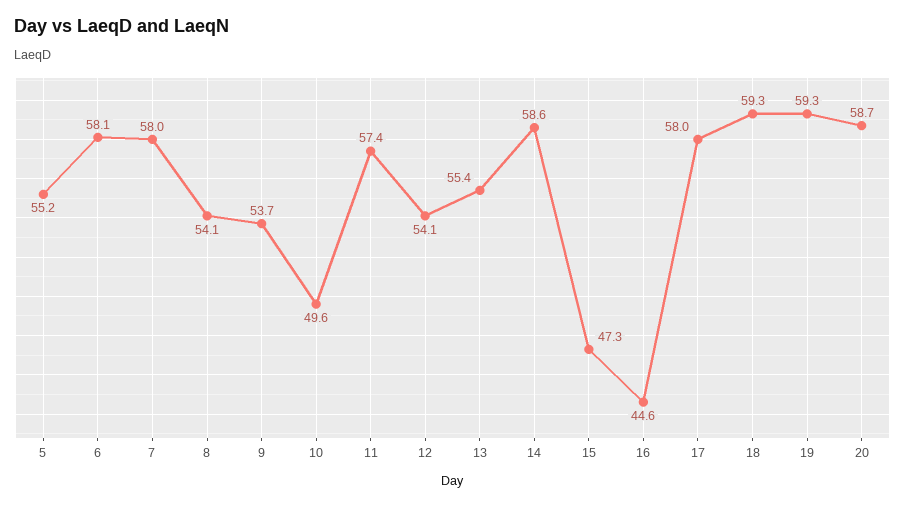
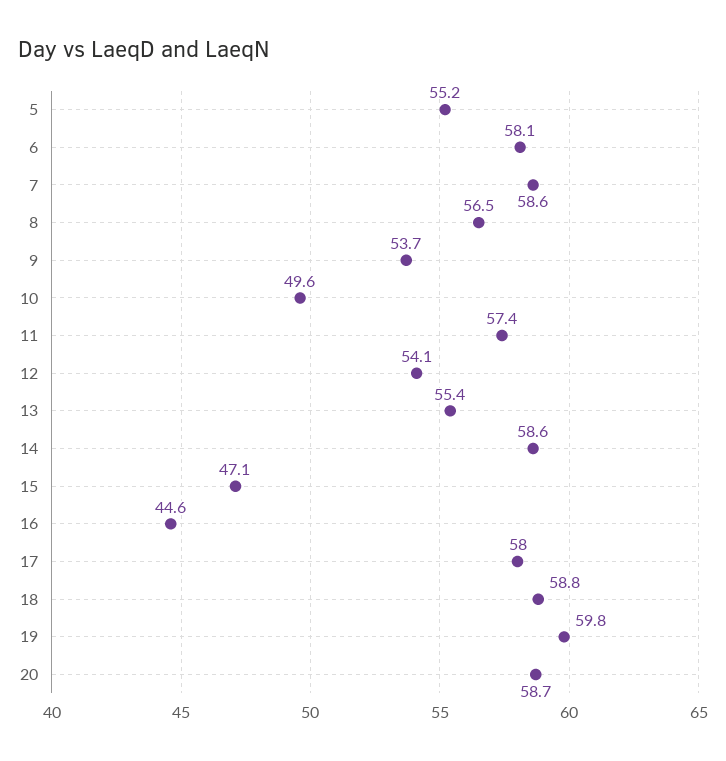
  {
    "5": 55.2,
    "6": 58.1,
-   "7": 58,
+   "7": 58.6,
-   "8": 54.1,
+   "8": 56.5,
    "9": 53.7,
    "10": 49.6,
    "11": 57.4,
    "12": 54.1,
    "13": 55.4,
    "14": 58.6,
-   "15": 47.3,
+   "15": 47.1,
    "16": 44.6,
    "17": 58,
-   "18": 59.3,
+   "18": 58.8,
-   "19": 59.3,
+   "19": 59.8,
    "20": 58.7
  }

